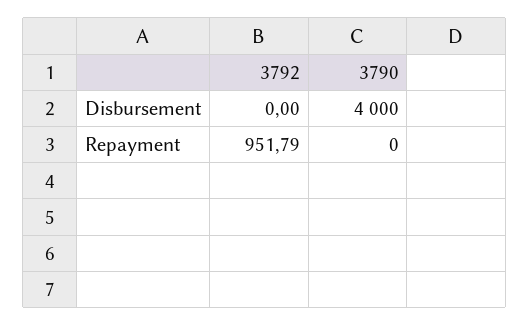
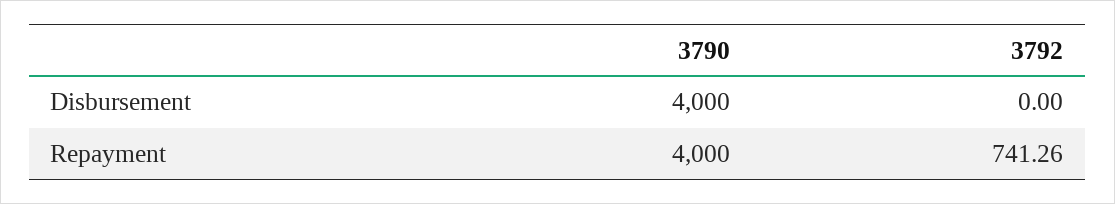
  {
    "3792": {
      "Disbursement": 0,
-     "Repayment": 951.79
+     "Repayment": 741.26
    },
    "3790": {
      "Disbursement": 4000,
-     "Repayment": 0
+     "Repayment": 4000
    }
  }

